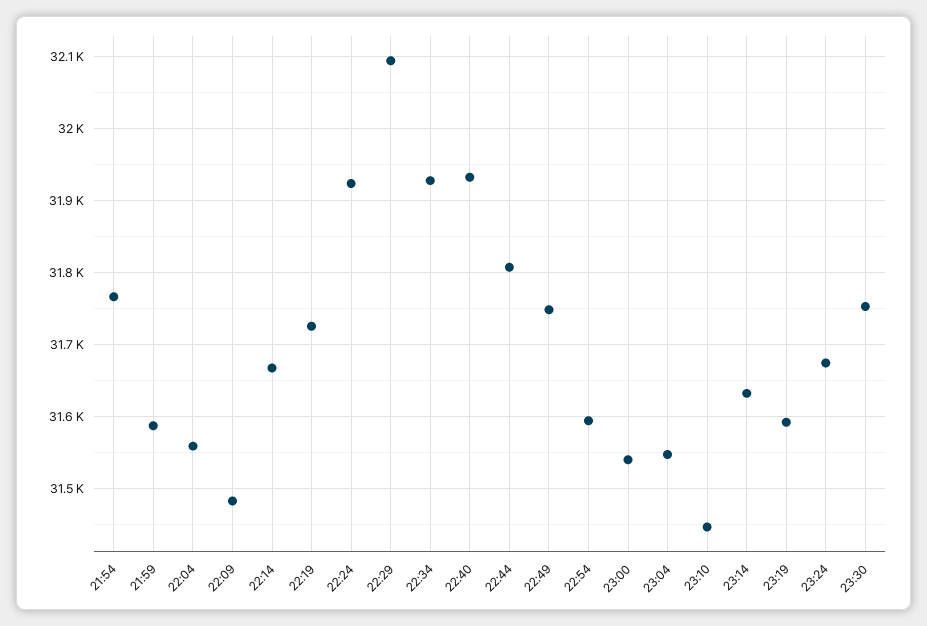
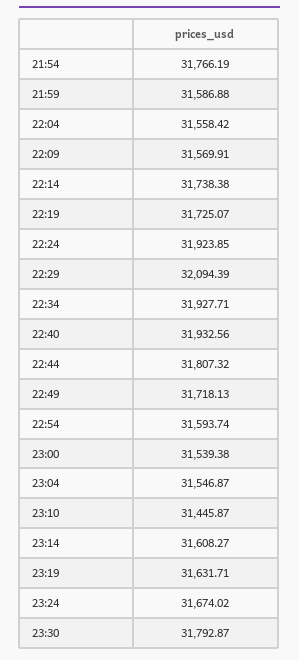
  {
    "21:54": 31766.19,
    "21:59": 31586.88,
    "22:04": 31558.42,
-   "22:09": 31480,
+   "22:09": 31569.91,
-   "22:14": 31670,
+   "22:14": 31738.38,
    "22:19": 31725.07,
    "22:24": 31923.85,
    "22:29": 32094.39,
    "22:34": 31927.71,
    "22:40": 31932.56,
    "22:44": 31807.32,
-   "22:49": 31750,
+   "22:49": 31718.13,
    "22:54": 31593.74,
    "23:00": 31539.38,
    "23:04": 31546.87,
    "23:10": 31445.87,
-   "23:14": 31630,
+   "23:14": 31608.27,
-   "23:19": 31590,
+   "23:19": 31631.71,
    "23:24": 31674.02,
-   "23:30": 31750
+   "23:30": 31792.87
  }

